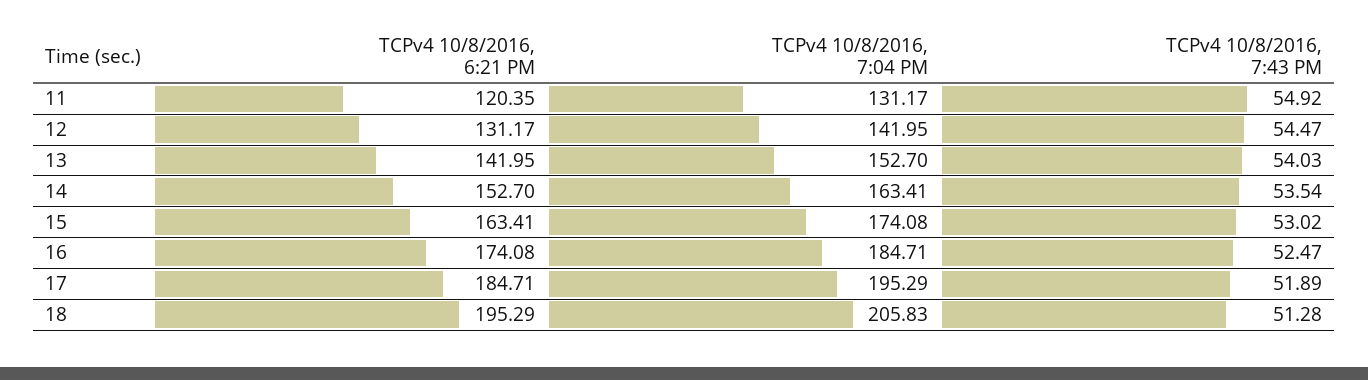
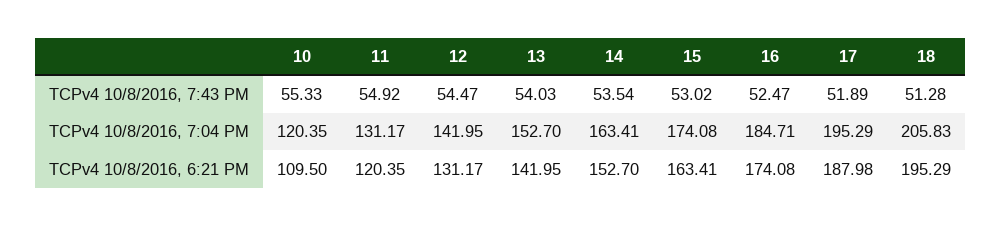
  {
    "TCPv4 10/8/2016, 6:21 PM": {
      "11": 120.35,
      "12": 131.17,
      "13": 141.95,
      "14": 152.7,
      "15": 163.41,
      "16": 174.08,
-     "17": 184.71,
+     "17": 187.98,
-     "18": 195.29
+     "18": 195.29,
+     "10": 109.5
    },
    "TCPv4 10/8/2016, 7:04 PM": {
      "11": 131.17,
      "12": 141.95,
      "13": 152.7,
      "14": 163.41,
      "15": 174.08,
      "16": 184.71,
      "17": 195.29,
-     "18": 205.83
+     "18": 205.83,
+     "10": 120.35
    },
    "TCPv4 10/8/2016, 7:43 PM": {
      "11": 54.92,
      "12": 54.47,
      "13": 54.03,
      "14": 53.54,
      "15": 53.02,
      "16": 52.47,
      "17": 51.89,
-     "18": 51.28
+     "18": 51.28,
+     "10": 55.33
    }
  }

